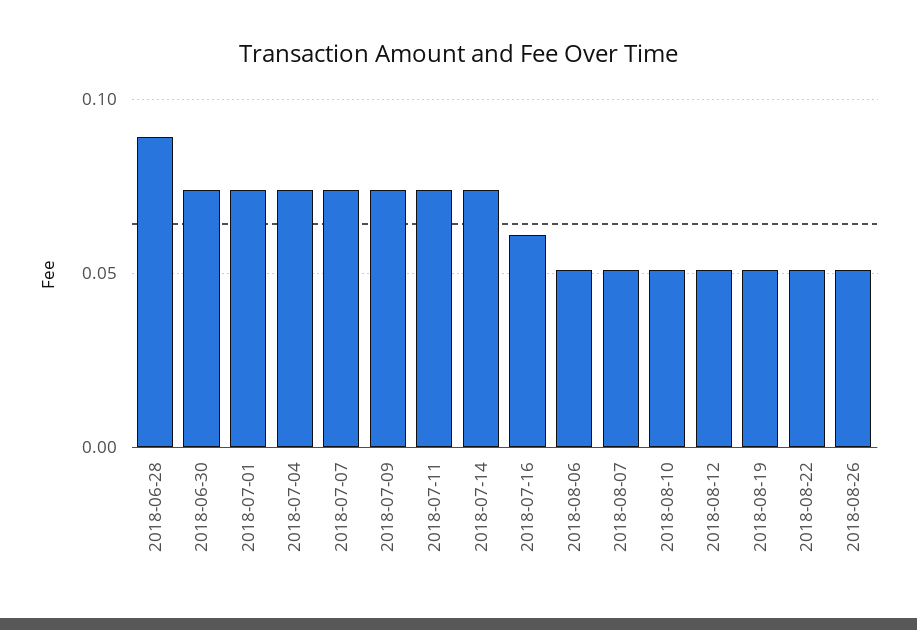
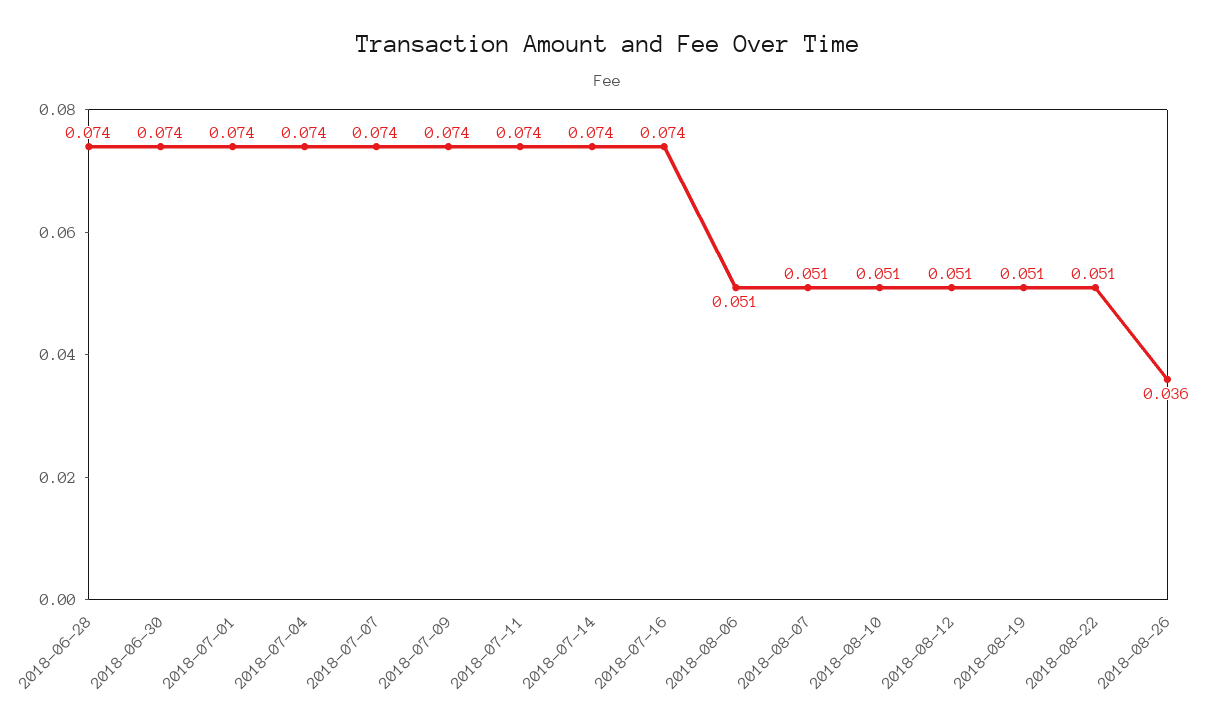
  {
-   "2018-06-28": 0.09,
+   "2018-06-28": 0.074,
    "2018-06-30": 0.074,
    "2018-07-01": 0.074,
    "2018-07-04": 0.074,
    "2018-07-07": 0.074,
    "2018-07-09": 0.074,
    "2018-07-11": 0.074,
    "2018-07-14": 0.074,
-   "2018-07-16": 0.06,
+   "2018-07-16": 0.074,
    "2018-08-06": 0.051,
    "2018-08-07": 0.051,
    "2018-08-10": 0.051,
    "2018-08-12": 0.051,
    "2018-08-19": 0.051,
    "2018-08-22": 0.051,
-   "2018-08-26": 0.05
+   "2018-08-26": 0.036
  }

